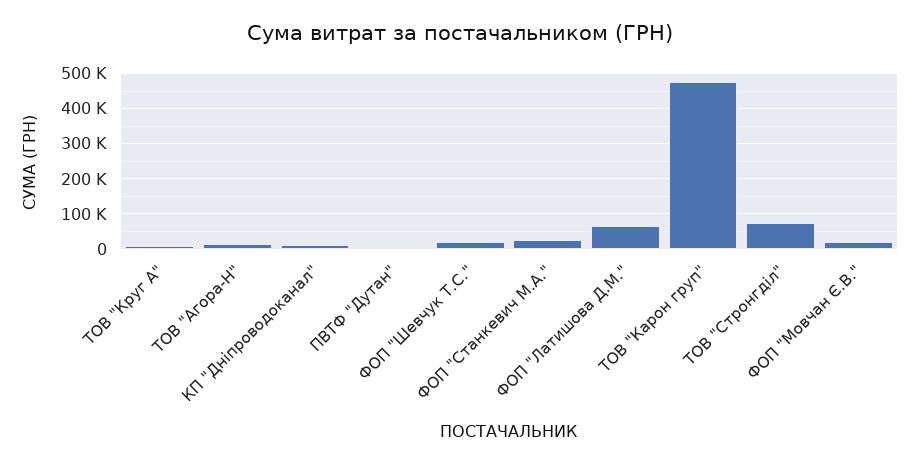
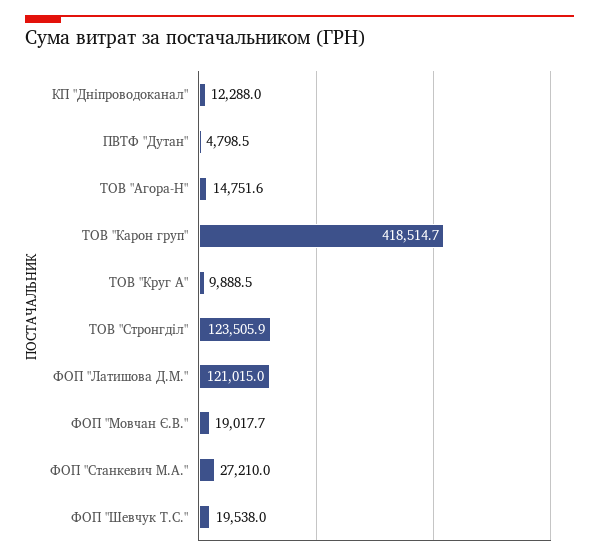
  {
    "ТОВ \"Круг А\"": 9888.5,
    "ТОВ \"Агора-Н\"": 14751.6,
    "КП \"Дніпроводоканал\"": 12288,
    "ПВТФ \"Дутан\"": 4798.5,
    "ФОП \"Шевчук Т.С.\"": 19538,
    "ФОП \"Станкевич М.А.\"": 27210,
-   "ФОП \"Латишова Д.М.\"": 60000,
+   "ФОП \"Латишова Д.М.\"": 121015,
-   "ТОВ \"Карон груп\"": 480000,
+   "ТОВ \"Карон груп\"": 418514.7,
-   "ТОВ \"Стронгділ\"": 80000,
+   "ТОВ \"Стронгділ\"": 123505.9,
    "ФОП \"Мовчан Є.В.\"": 19017.7
  }

